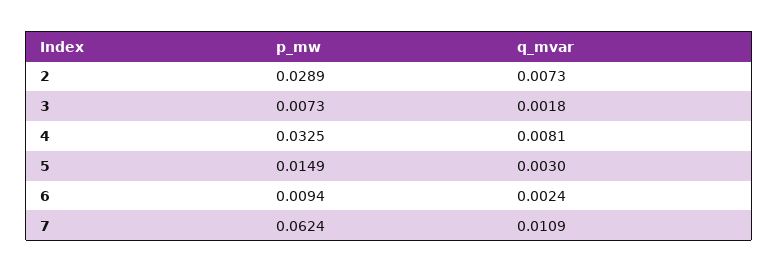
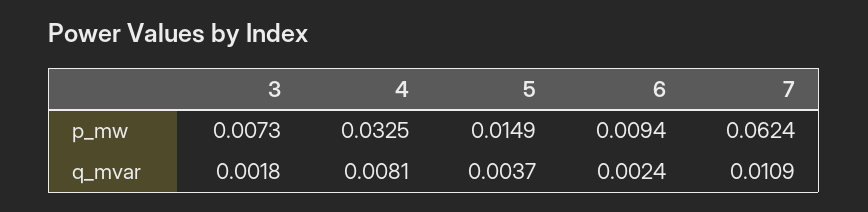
  {
    "p_mw": {
-     "2": 0.0289,
      "3": 0.0073,
      "4": 0.0325,
      "5": 0.0149,
      "6": 0.0094,
      "7": 0.0624
    },
    "q_mvar": {
-     "2": 0.0073,
      "3": 0.0018,
      "4": 0.0081,
-     "5": 0.003,
+     "5": 0.0037,
      "6": 0.0024,
      "7": 0.0109
    }
  }

